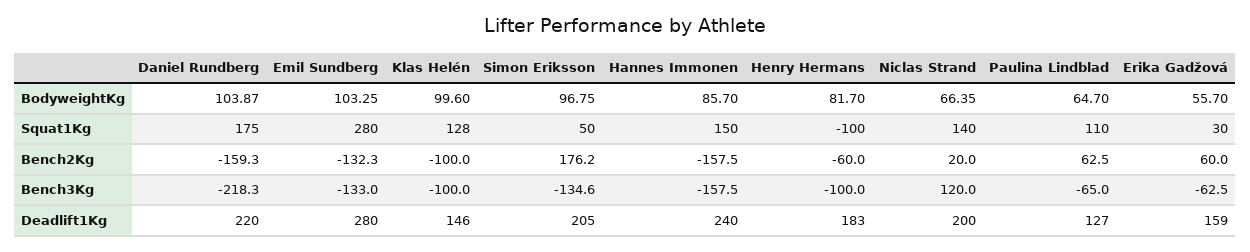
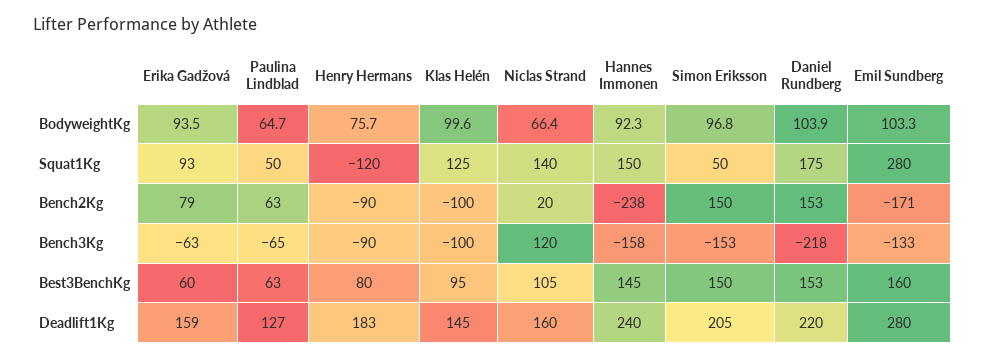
  {
    "Daniel Rundberg": {
      "BodyweightKg": 103.87,
      "Squat1Kg": 175,
-     "Bench2Kg": -159.3,
+     "Bench2Kg": 153,
      "Bench3Kg": -218.3,
-     "Deadlift1Kg": 220
+     "Deadlift1Kg": 220,
+     "Best3BenchKg": 153
    },
    "Emil Sundberg": {
      "BodyweightKg": 103.25,
      "Squat1Kg": 280,
-     "Bench2Kg": -132.3,
+     "Bench2Kg": -171,
      "Bench3Kg": -133,
-     "Deadlift1Kg": 280
+     "Deadlift1Kg": 280,
+     "Best3BenchKg": 160
    },
    "Klas Helén": {
      "BodyweightKg": 99.6,
-     "Squat1Kg": 128,
+     "Squat1Kg": 125,
      "Bench2Kg": -100,
      "Bench3Kg": -100,
-     "Deadlift1Kg": 146
+     "Deadlift1Kg": 145,
+     "Best3BenchKg": 95
    },
    "Simon Eriksson": {
      "BodyweightKg": 96.75,
      "Squat1Kg": 50,
-     "Bench2Kg": 176.2,
+     "Bench2Kg": 150,
-     "Bench3Kg": -134.6,
+     "Bench3Kg": -153,
-     "Deadlift1Kg": 205
+     "Deadlift1Kg": 205,
+     "Best3BenchKg": 150
    },
    "Hannes Immonen": {
-     "BodyweightKg": 85.7,
+     "BodyweightKg": 92.3,
      "Squat1Kg": 150,
-     "Bench2Kg": -157.5,
+     "Bench2Kg": -238,
      "Bench3Kg": -157.5,
-     "Deadlift1Kg": 240
+     "Deadlift1Kg": 240,
+     "Best3BenchKg": 145
    },
    "Henry Hermans": {
-     "BodyweightKg": 81.7,
+     "BodyweightKg": 75.7,
-     "Squat1Kg": -100,
+     "Squat1Kg": -120,
-     "Bench2Kg": -60,
+     "Bench2Kg": -90,
-     "Bench3Kg": -100,
+     "Bench3Kg": -90,
-     "Deadlift1Kg": 183
+     "Deadlift1Kg": 183,
+     "Best3BenchKg": 80
    },
    "Niclas Strand": {
      "BodyweightKg": 66.35,
      "Squat1Kg": 140,
      "Bench2Kg": 20,
      "Bench3Kg": 120,
-     "Deadlift1Kg": 200
+     "Deadlift1Kg": 160,
+     "Best3BenchKg": 105
    },
    "Paulina Lindblad": {
      "BodyweightKg": 64.7,
-     "Squat1Kg": 110,
+     "Squat1Kg": 50,
      "Bench2Kg": 62.5,
      "Bench3Kg": -65,
-     "Deadlift1Kg": 127
+     "Deadlift1Kg": 127,
+     "Best3BenchKg": 63
    },
    "Erika Gadžová": {
-     "BodyweightKg": 55.7,
+     "BodyweightKg": 93.5,
-     "Squat1Kg": 30,
+     "Squat1Kg": 93,
-     "Bench2Kg": 60,
+     "Bench2Kg": 79,
      "Bench3Kg": -62.5,
-     "Deadlift1Kg": 159
+     "Deadlift1Kg": 159,
+     "Best3BenchKg": 60
    }
  }

